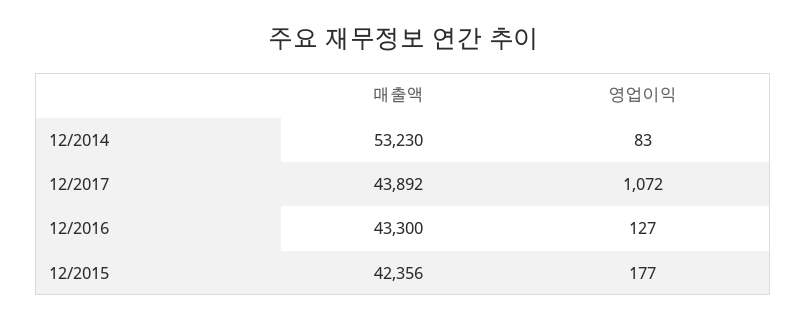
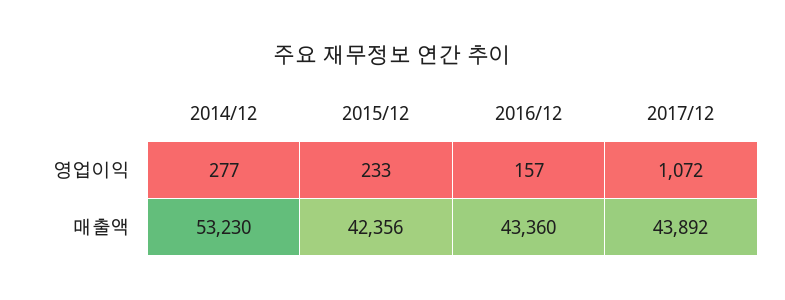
  {
    "매출액": {
      "12/2014": 53230,
      "12/2017": 43892,
-     "12/2016": 43300,
+     "12/2016": 43360,
      "12/2015": 42356
    },
    "영업이익": {
-     "12/2014": 83,
+     "12/2014": 277,
      "12/2017": 1072,
-     "12/2016": 127,
+     "12/2016": 157,
-     "12/2015": 177
+     "12/2015": 233
    }
  }

